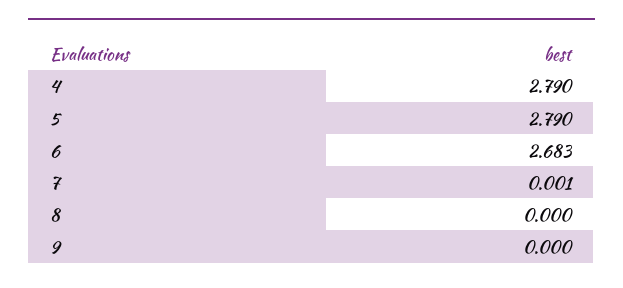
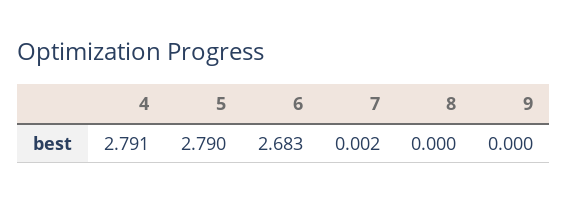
  {
-   "4": 2.79,
+   "4": 2.791,
    "5": 2.79,
    "6": 2.683,
-   "7": 0.001,
+   "7": 0.002,
    "8": 0,
    "9": 0
  }

